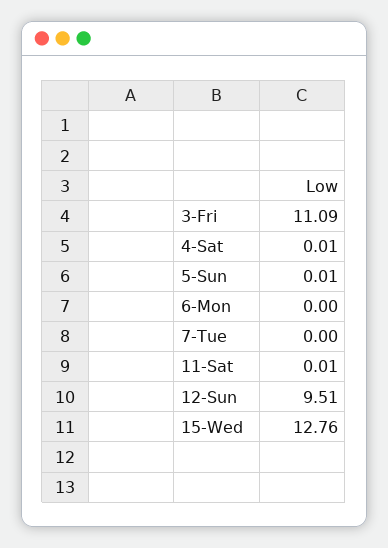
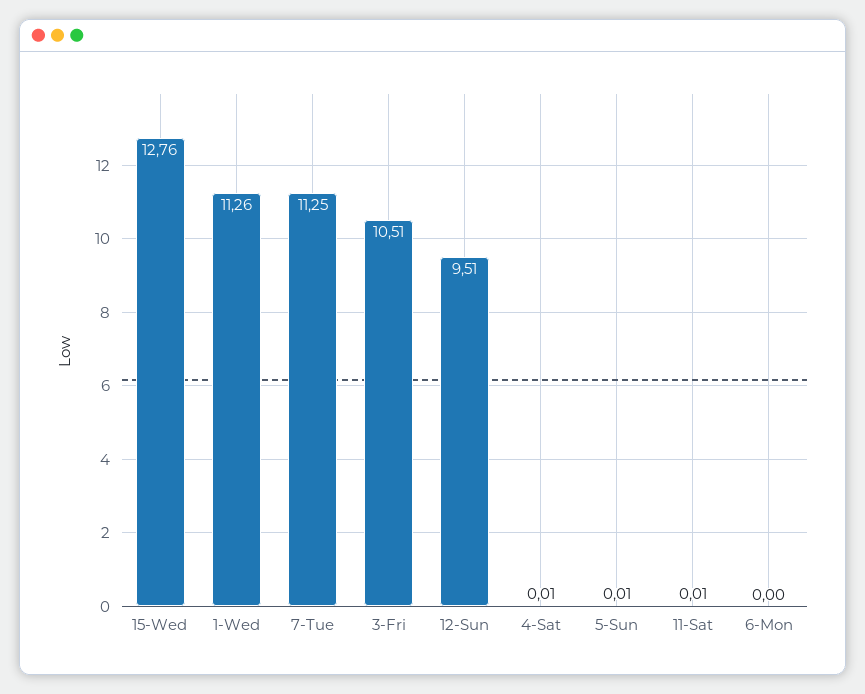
  {
-   "3-Fri": 11.09,
+   "3-Fri": 10.51,
    "4-Sat": 0.01,
    "5-Sun": 0.01,
    "6-Mon": 0,
-   "7-Tue": 0,
+   "7-Tue": 11.25,
    "11-Sat": 0.01,
    "12-Sun": 9.51,
-   "15-Wed": 12.76
+   "15-Wed": 12.76,
+   "1-Wed": 11.26
  }

